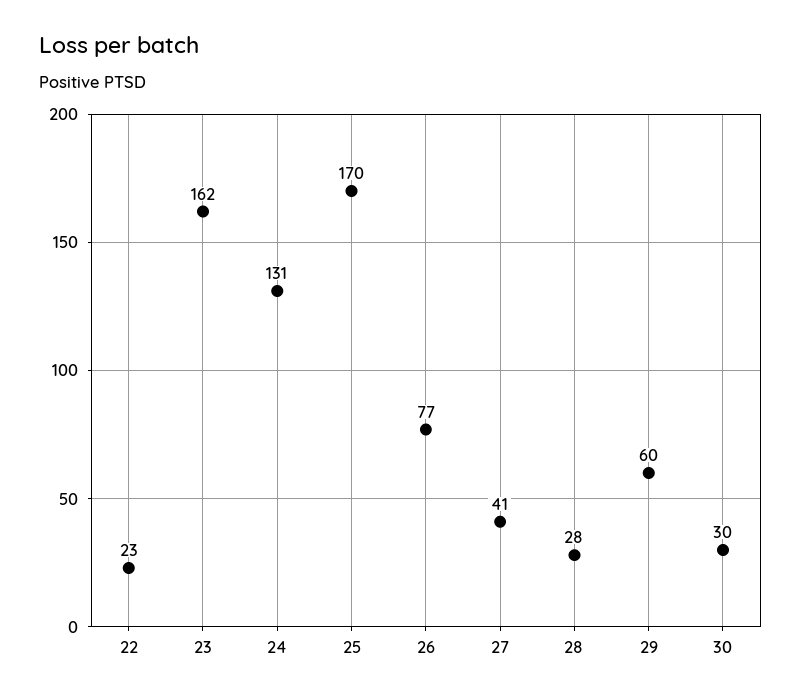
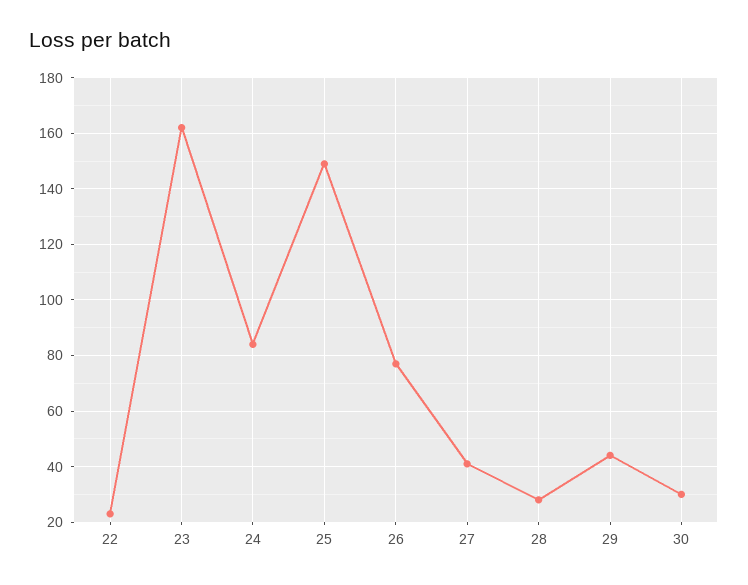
  {
    "22": 23,
    "23": 162,
-   "24": 131,
+   "24": 85,
-   "25": 170,
+   "25": 150,
    "26": 77,
    "27": 41,
    "28": 28,
-   "29": 60,
+   "29": 45,
    "30": 30
  }

